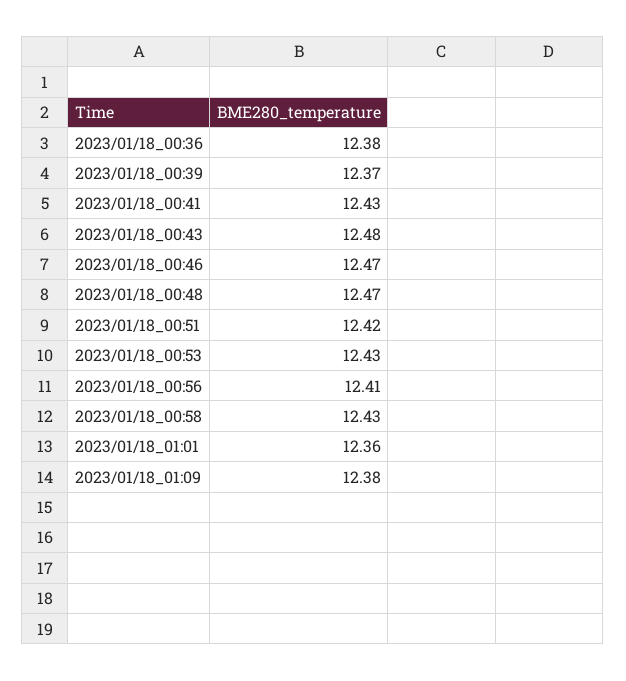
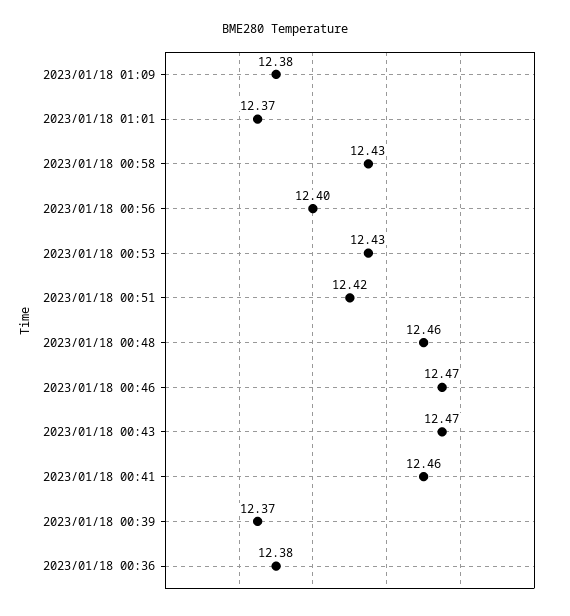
  {
    "2023/01/18_00:36": 12.38,
    "2023/01/18_00:39": 12.37,
-   "2023/01/18_00:41": 12.43,
+   "2023/01/18_00:41": 12.46,
-   "2023/01/18_00:43": 12.48,
+   "2023/01/18_00:43": 12.47,
    "2023/01/18_00:46": 12.47,
-   "2023/01/18_00:48": 12.47,
+   "2023/01/18_00:48": 12.46,
    "2023/01/18_00:51": 12.42,
    "2023/01/18_00:53": 12.43,
-   "2023/01/18_00:56": 12.41,
+   "2023/01/18_00:56": 12.4,
    "2023/01/18_00:58": 12.43,
-   "2023/01/18_01:01": 12.36,
+   "2023/01/18_01:01": 12.37,
    "2023/01/18_01:09": 12.38
  }

